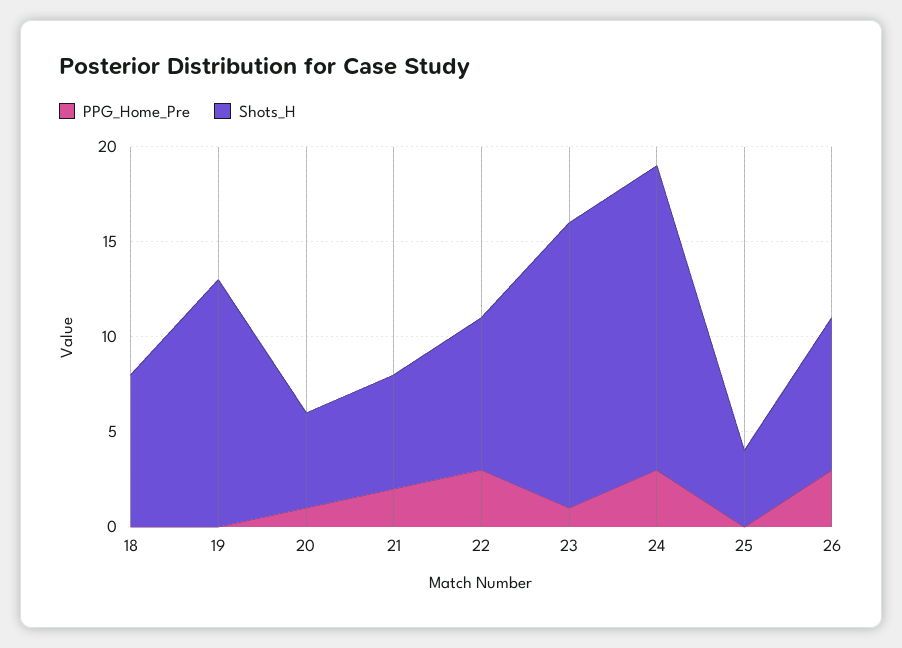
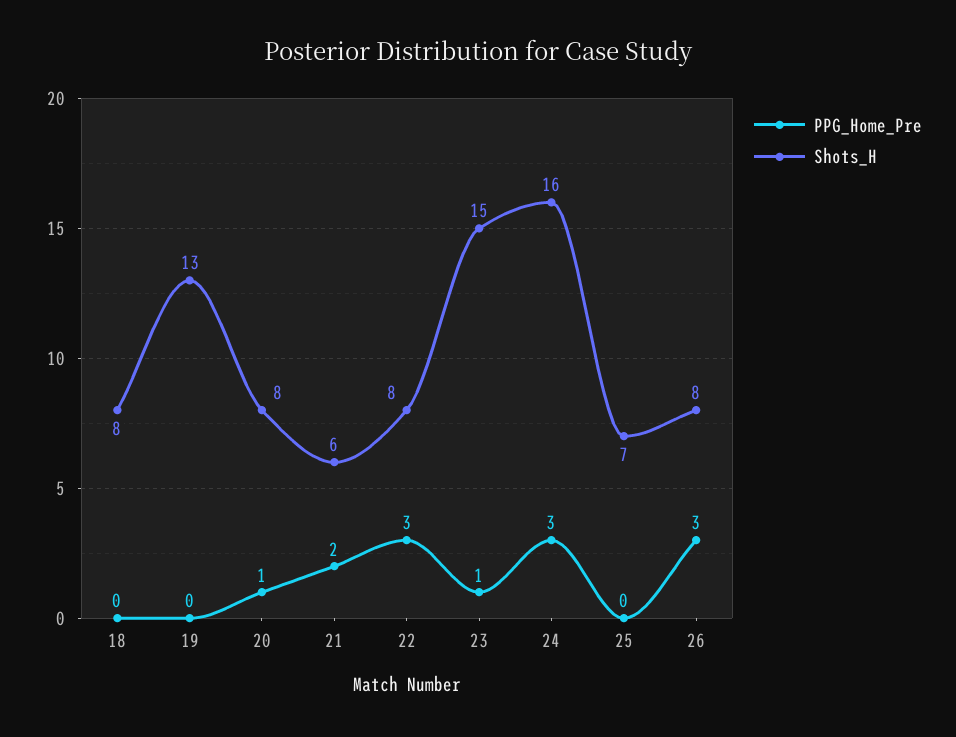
  {
    "PPG_Home_Pre": {
      "18": 0,
      "19": 0,
      "20": 1,
      "21": 2,
      "22": 3,
      "23": 1,
      "24": 3,
      "25": 0,
      "26": 3
    },
    "Shots_H": {
      "18": 8,
      "19": 13,
-     "20": 5,
+     "20": 8,
      "21": 6,
      "22": 8,
      "23": 15,
      "24": 16,
-     "25": 4,
+     "25": 7,
      "26": 8
    }
  }

